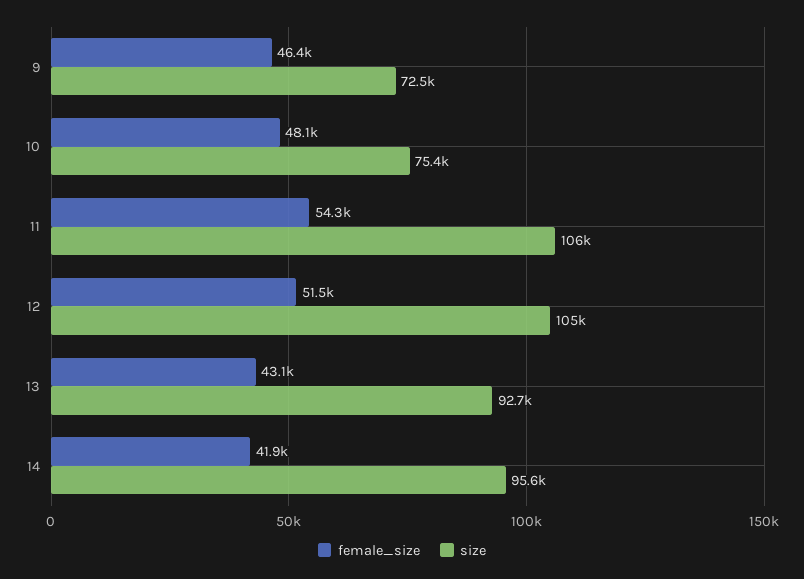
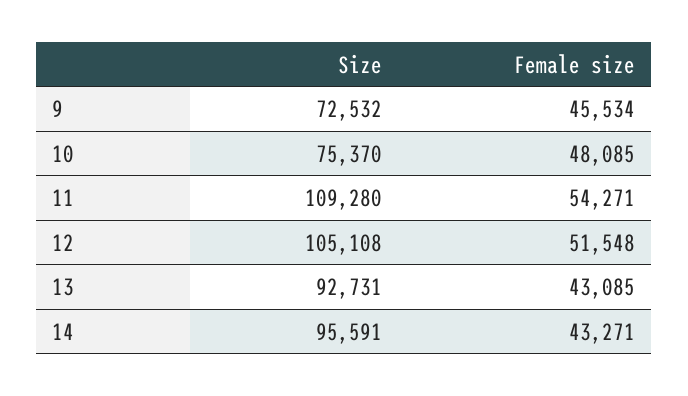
  {
    "female_size": {
-     "9": 46400,
+     "9": 45534,
      "10": 48085,
      "11": 54271,
      "12": 51548,
      "13": 43085,
-     "14": 41900
+     "14": 43271
    },
    "size": {
      "9": 72532,
      "10": 75370,
-     "11": 106000,
+     "11": 109280,
      "12": 105108,
      "13": 92731,
      "14": 95591
    }
  }

